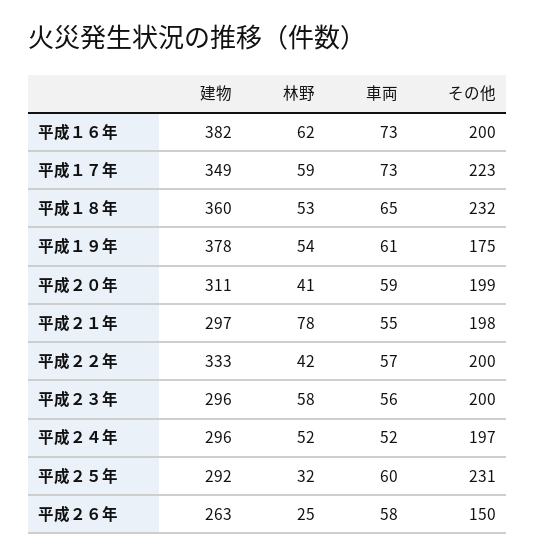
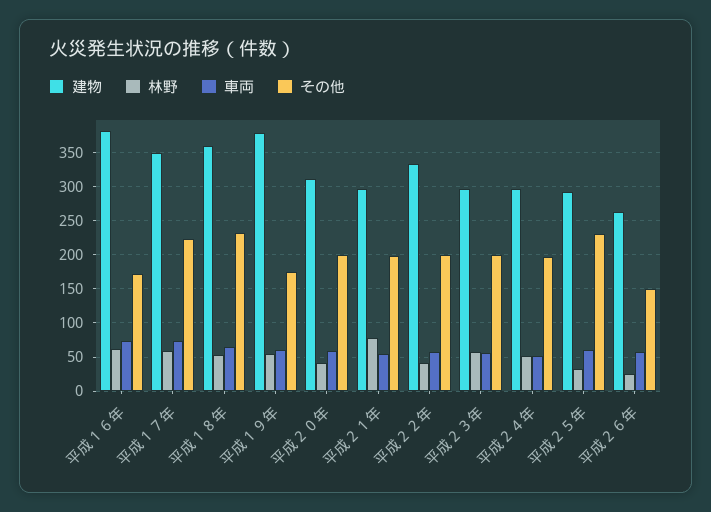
  {
    "建物": {
      "平成１６年": 382,
      "平成１７年": 349,
      "平成１８年": 360,
      "平成１９年": 378,
      "平成２０年": 311,
      "平成２１年": 297,
      "平成２２年": 333,
      "平成２３年": 296,
      "平成２４年": 296,
      "平成２５年": 292,
      "平成２６年": 263
    },
    "林野": {
      "平成１６年": 62,
      "平成１７年": 59,
      "平成１８年": 53,
      "平成１９年": 54,
      "平成２０年": 41,
      "平成２１年": 78,
      "平成２２年": 42,
      "平成２３年": 58,
      "平成２４年": 52,
      "平成２５年": 32,
      "平成２６年": 25
    },
    "車両": {
      "平成１６年": 73,
      "平成１７年": 73,
      "平成１８年": 65,
      "平成１９年": 61,
      "平成２０年": 59,
      "平成２１年": 55,
      "平成２２年": 57,
      "平成２３年": 56,
      "平成２４年": 52,
      "平成２５年": 60,
      "平成２６年": 58
    },
    "その他": {
-     "平成１６年": 200,
+     "平成１６年": 170,
      "平成１７年": 223,
      "平成１８年": 232,
      "平成１９年": 175,
      "平成２０年": 199,
      "平成２１年": 198,
      "平成２２年": 200,
      "平成２３年": 200,
      "平成２４年": 197,
      "平成２５年": 231,
      "平成２６年": 150
    }
  }

